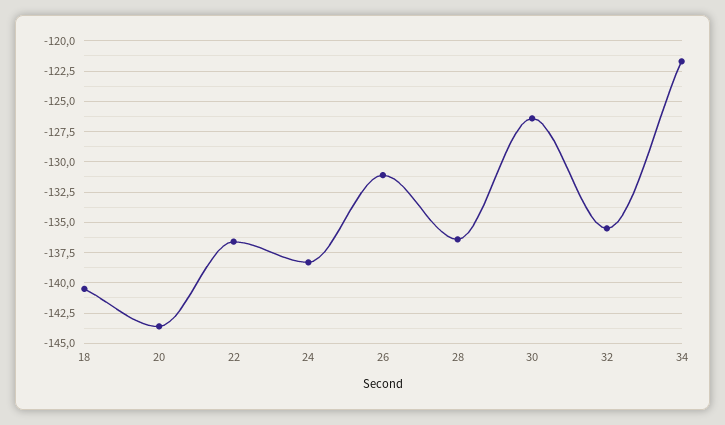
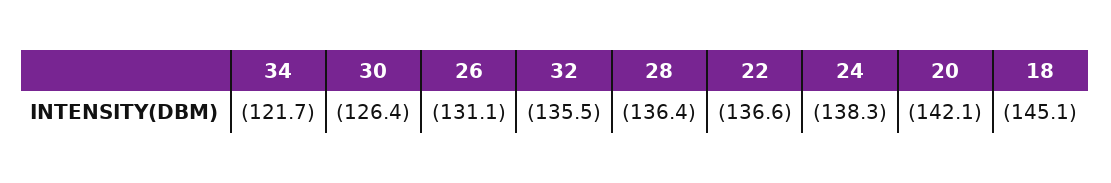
  {
-   "18": -140.5,
+   "18": -145.1,
-   "20": -143.5,
+   "20": -142.1,
    "22": -136.6,
    "24": -138.3,
    "26": -131.1,
    "28": -136.4,
    "30": -126.4,
    "32": -135.5,
    "34": -121.7
  }

